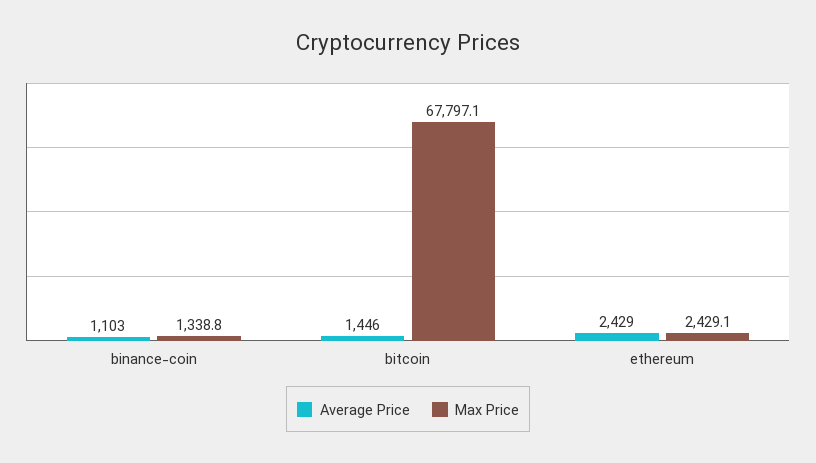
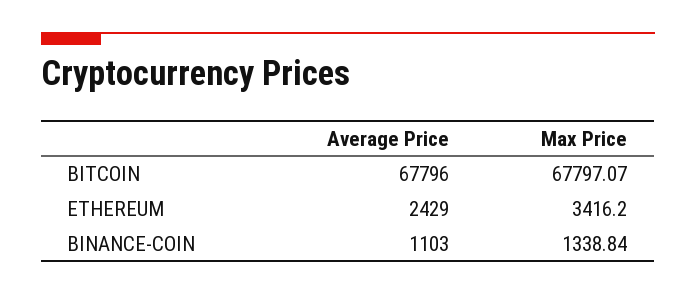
  {
    "Average Price": {
      "binance-coin": 1103,
-     "bitcoin": 1446,
+     "bitcoin": 67796,
      "ethereum": 2429
    },
    "Max Price": {
      "binance-coin": 1338.84,
      "bitcoin": 67797.07,
-     "ethereum": 2429.1
+     "ethereum": 3416.2
    }
  }

